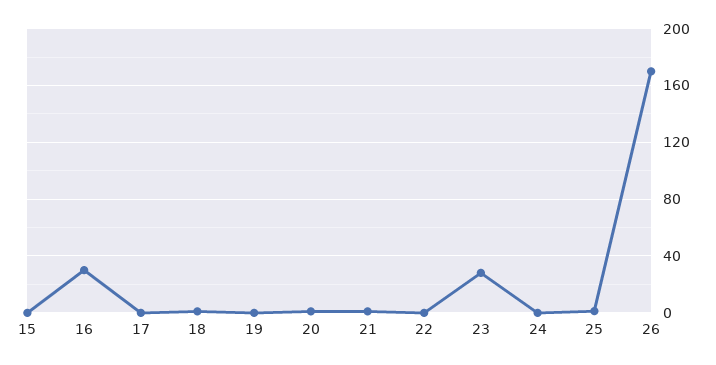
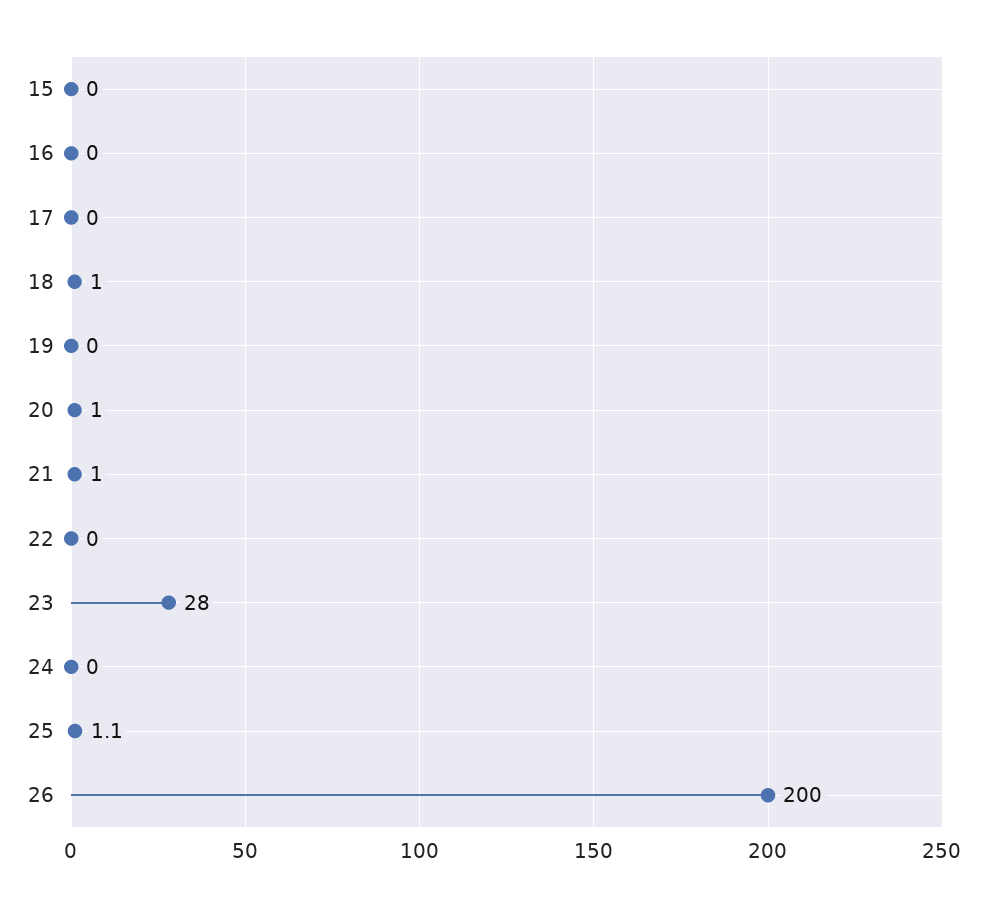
  {
    "15": 0,
-   "16": 30,
+   "16": 0,
    "17": 0,
    "18": 1,
    "19": 0,
    "20": 1,
    "21": 1,
    "22": 0,
    "23": 28,
    "24": 0,
    "25": 1.1,
-   "26": 170
+   "26": 200
  }

